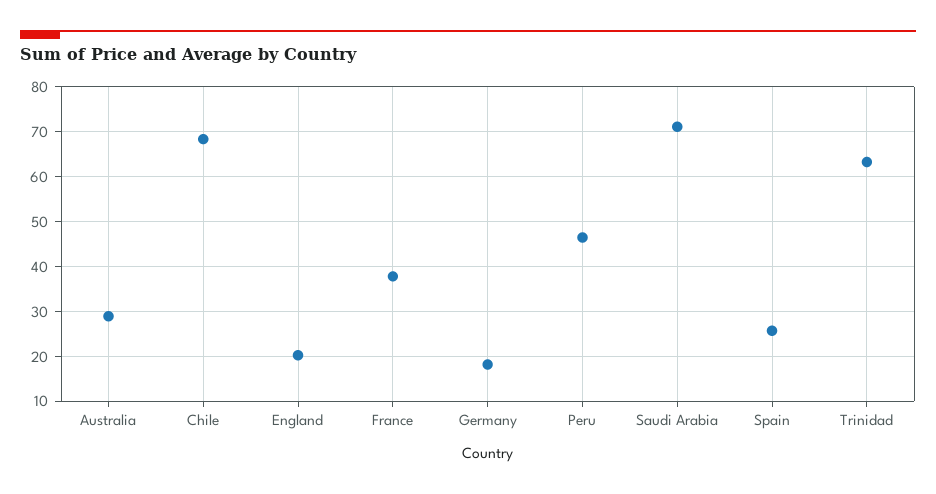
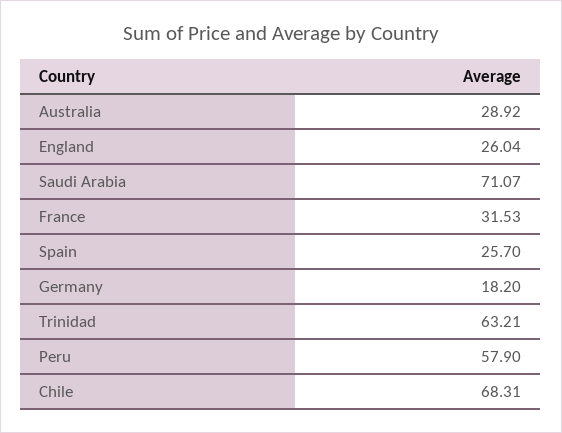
  {
    "Australia": 28.92,
    "Chile": 68.31,
-   "England": 20,
+   "England": 26.04,
-   "France": 38,
+   "France": 31.53,
    "Germany": 18.2,
-   "Peru": 46,
+   "Peru": 57.9,
    "Saudi Arabia": 71.07,
    "Spain": 25.7,
    "Trinidad": 63.21
  }

